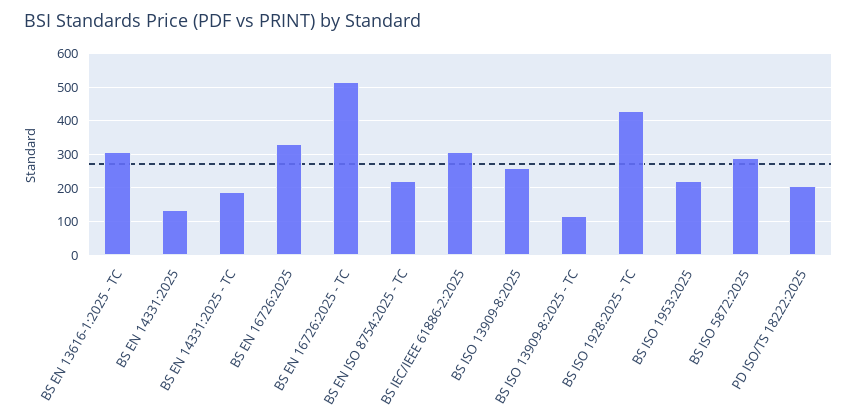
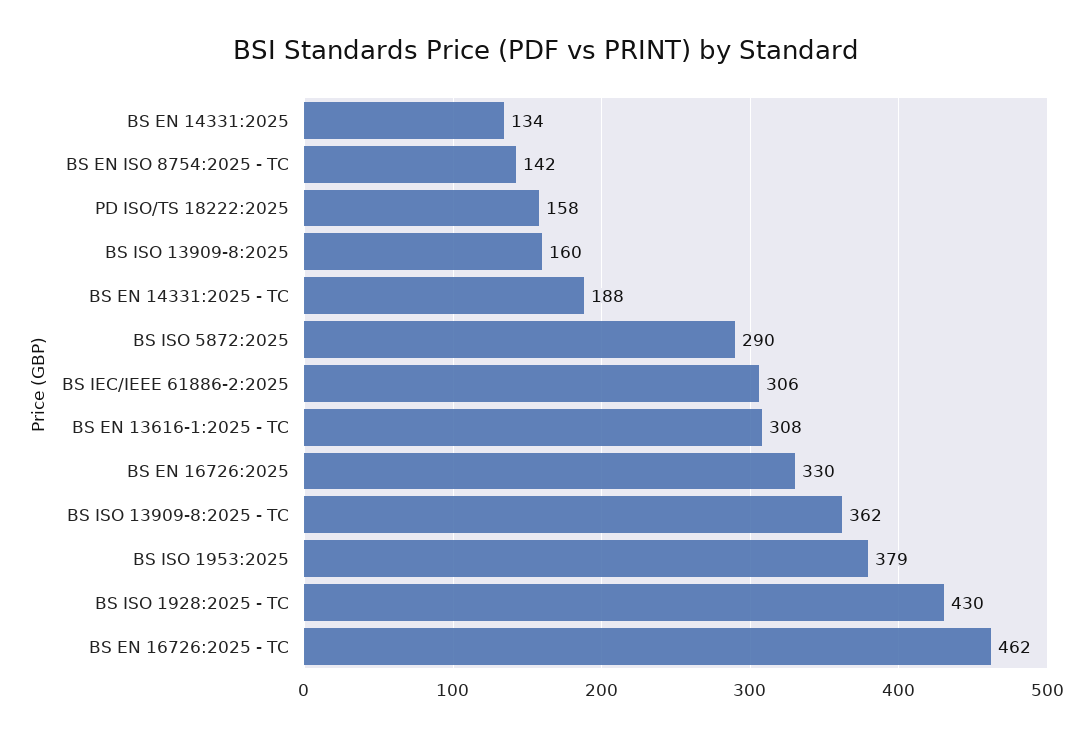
  {
    "BS EN 13616-1:2025 - TC": 308,
    "BS EN 14331:2025": 134,
    "BS EN 14331:2025 - TC": 188,
    "BS EN 16726:2025": 330,
-   "BS EN 16726:2025 - TC": 520,
+   "BS EN 16726:2025 - TC": 462,
-   "BS EN ISO 8754:2025 - TC": 220,
+   "BS EN ISO 8754:2025 - TC": 142,
    "BS IEC/IEEE 61886-2:2025": 306,
-   "BS ISO 13909-8:2025": 260,
+   "BS ISO 13909-8:2025": 160,
-   "BS ISO 13909-8:2025 - TC": 120,
+   "BS ISO 13909-8:2025 - TC": 362,
    "BS ISO 1928:2025 - TC": 430,
-   "BS ISO 1953:2025": 220,
+   "BS ISO 1953:2025": 379,
    "BS ISO 5872:2025": 290,
-   "PD ISO/TS 18222:2025": 200
+   "PD ISO/TS 18222:2025": 158
  }

